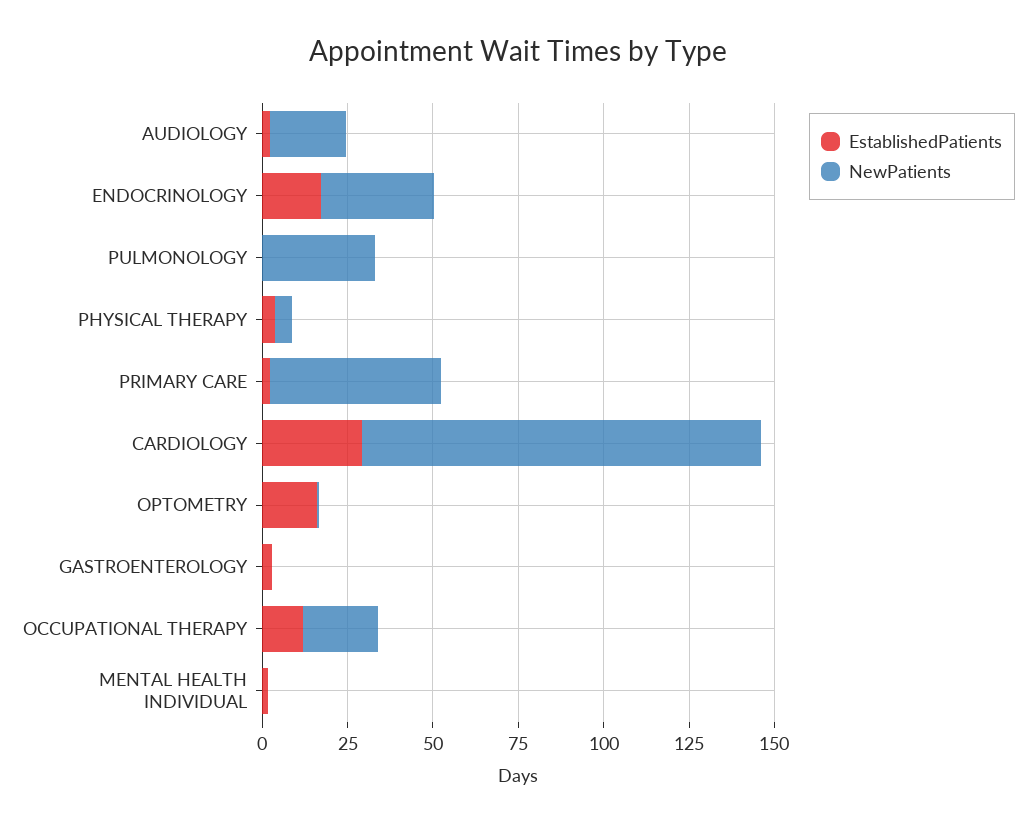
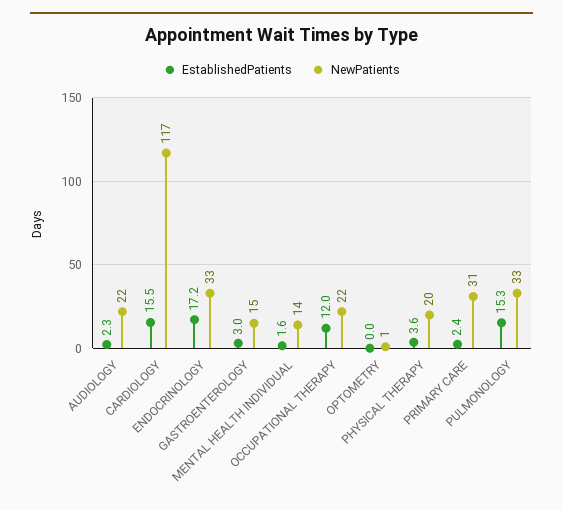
  {
    "EstablishedPatients": {
      "AUDIOLOGY": 2.3,
      "ENDOCRINOLOGY": 17.2,
-     "PULMONOLOGY": 0,
+     "PULMONOLOGY": 15.3,
      "PHYSICAL THERAPY": 3.6,
      "PRIMARY CARE": 2.4,
-     "CARDIOLOGY": 30,
+     "CARDIOLOGY": 15.5,
-     "OPTOMETRY": 15,
+     "OPTOMETRY": 0,
      "GASTROENTEROLOGY": 3,
      "OCCUPATIONAL THERAPY": 12,
      "MENTAL HEALTH INDIVIDUAL": 1.6
    },
    "NewPatients": {
      "AUDIOLOGY": 22,
      "ENDOCRINOLOGY": 33,
      "PULMONOLOGY": 33,
-     "PHYSICAL THERAPY": 5,
+     "PHYSICAL THERAPY": 20,
-     "PRIMARY CARE": 50,
+     "PRIMARY CARE": 31,
      "CARDIOLOGY": 117,
      "OPTOMETRY": 1,
-     "GASTROENTEROLOGY": 0,
+     "GASTROENTEROLOGY": 15,
      "OCCUPATIONAL THERAPY": 22,
-     "MENTAL HEALTH INDIVIDUAL": 0
+     "MENTAL HEALTH INDIVIDUAL": 14
    }
  }

